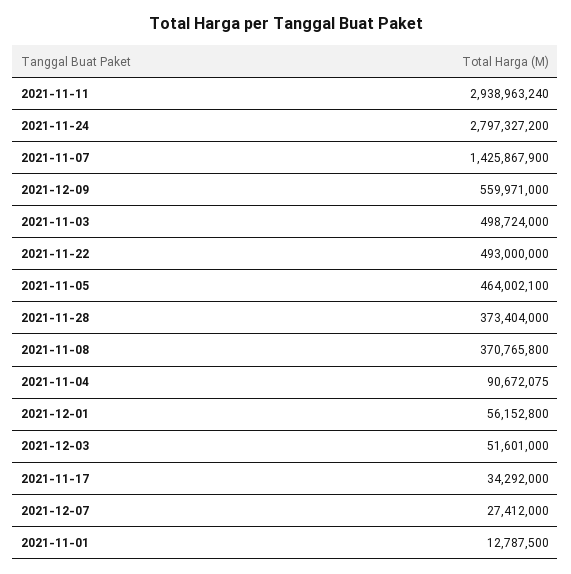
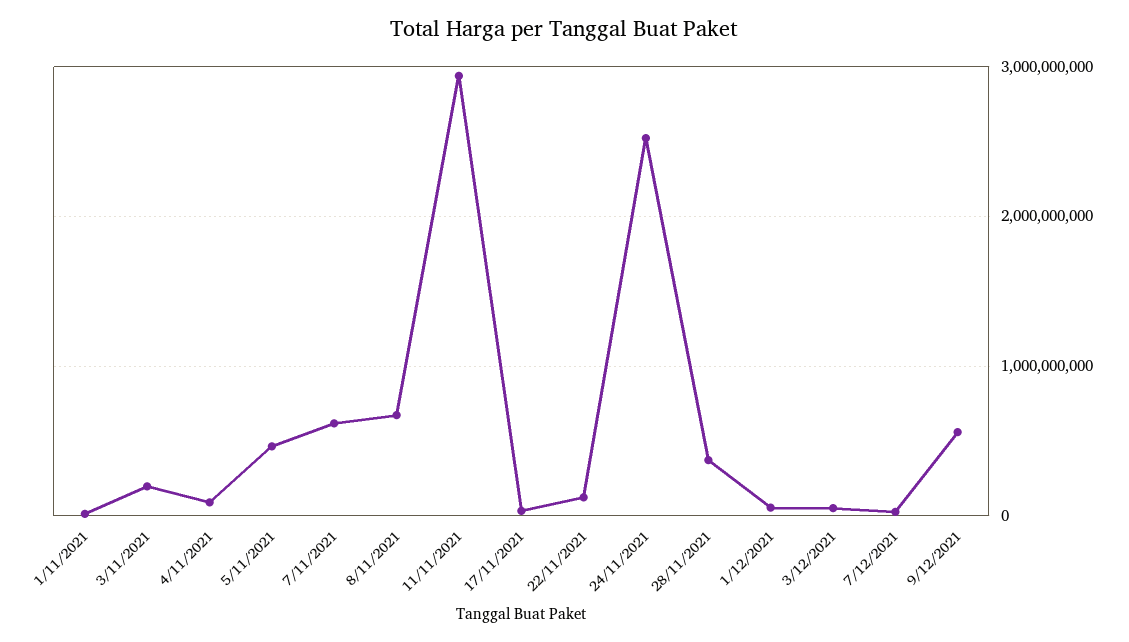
  {
    "2021-11-11": 2938963240,
-   "2021-11-24": 2797327200,
+   "2021-11-24": 2500000000,
-   "2021-11-07": 1425867900,
+   "2021-11-07": 600000000,
    "2021-12-09": 559971000,
-   "2021-11-03": 498724000,
+   "2021-11-03": 200000000,
-   "2021-11-22": 493000000,
+   "2021-11-22": 100000000,
    "2021-11-05": 464002100,
    "2021-11-28": 373404000,
-   "2021-11-08": 370765800,
+   "2021-11-08": 700000000,
    "2021-11-04": 90672075,
    "2021-12-01": 56152800,
    "2021-12-03": 51601000,
    "2021-11-17": 34292000,
    "2021-12-07": 27412000,
    "2021-11-01": 12787500
  }

